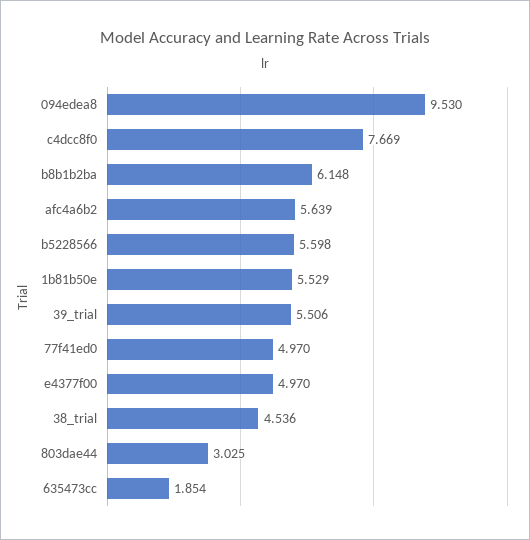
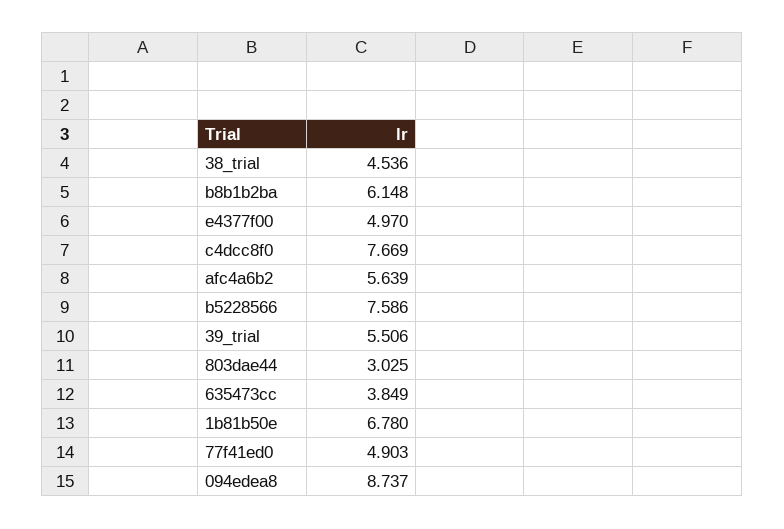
  {
-   "094edea8": 9.53,
+   "094edea8": 8.737,
    "c4dcc8f0": 7.669,
    "b8b1b2ba": 6.148,
    "afc4a6b2": 5.639,
-   "b5228566": 5.598,
+   "b5228566": 7.586,
-   "1b81b50e": 5.529,
+   "1b81b50e": 6.78,
    "39_trial": 5.506,
-   "77f41ed0": 4.97,
+   "77f41ed0": 4.903,
    "e4377f00": 4.97,
    "38_trial": 4.536,
    "803dae44": 3.025,
-   "635473cc": 1.854
+   "635473cc": 3.849
  }

